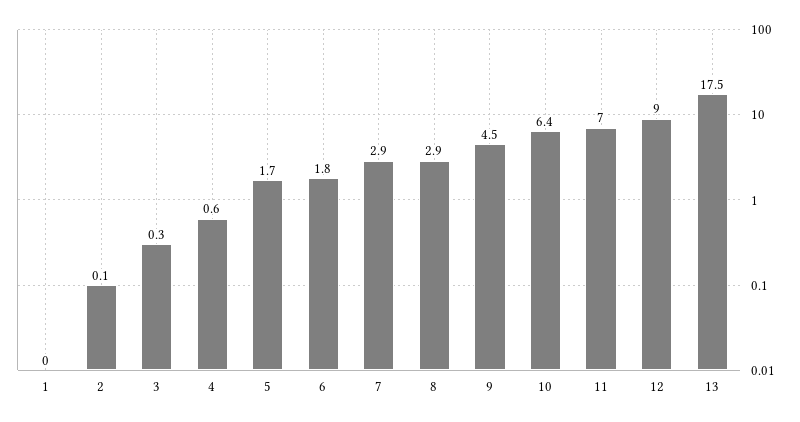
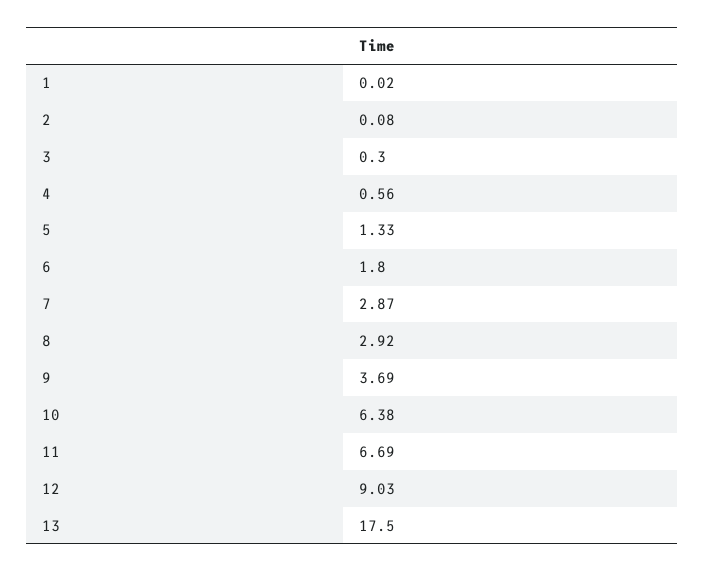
  {
    "1": 0.02,
    "2": 0.08,
    "3": 0.3,
    "4": 0.56,
-   "5": 1.7,
+   "5": 1.33,
    "6": 1.8,
    "7": 2.87,
    "8": 2.92,
-   "9": 4.5,
+   "9": 3.69,
    "10": 6.38,
-   "11": 7,
+   "11": 6.69,
    "12": 9.03,
    "13": 17.5
  }

